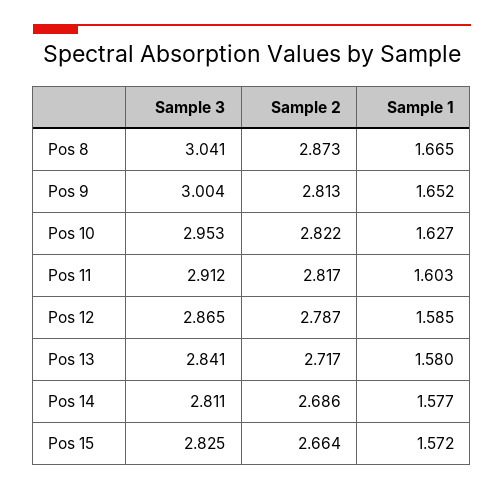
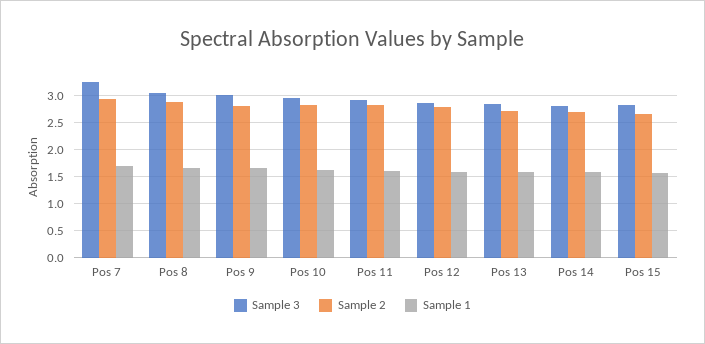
  {
    "Sample 3": {
      "Pos 8": 3.041,
      "Pos 9": 3.004,
      "Pos 10": 2.953,
      "Pos 11": 2.912,
      "Pos 12": 2.865,
      "Pos 13": 2.841,
      "Pos 14": 2.811,
-     "Pos 15": 2.825
+     "Pos 15": 2.825,
+     "Pos 7": 3.25
    },
    "Sample 2": {
      "Pos 8": 2.873,
      "Pos 9": 2.813,
      "Pos 10": 2.822,
      "Pos 11": 2.817,
      "Pos 12": 2.787,
      "Pos 13": 2.717,
      "Pos 14": 2.686,
-     "Pos 15": 2.664
+     "Pos 15": 2.664,
+     "Pos 7": 3
    },
    "Sample 1": {
      "Pos 8": 1.665,
      "Pos 9": 1.652,
      "Pos 10": 1.627,
      "Pos 11": 1.603,
      "Pos 12": 1.585,
      "Pos 13": 1.58,
      "Pos 14": 1.577,
-     "Pos 15": 1.572
+     "Pos 15": 1.572,
+     "Pos 7": 1.75
    }
  }

